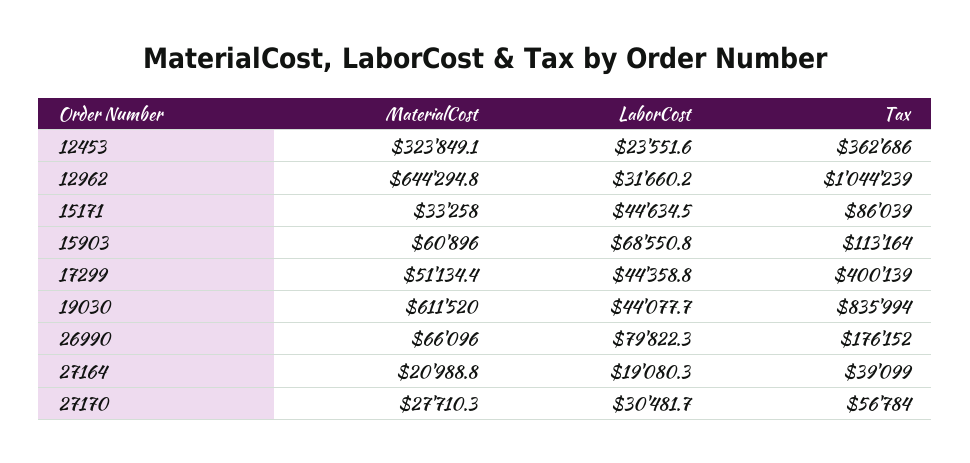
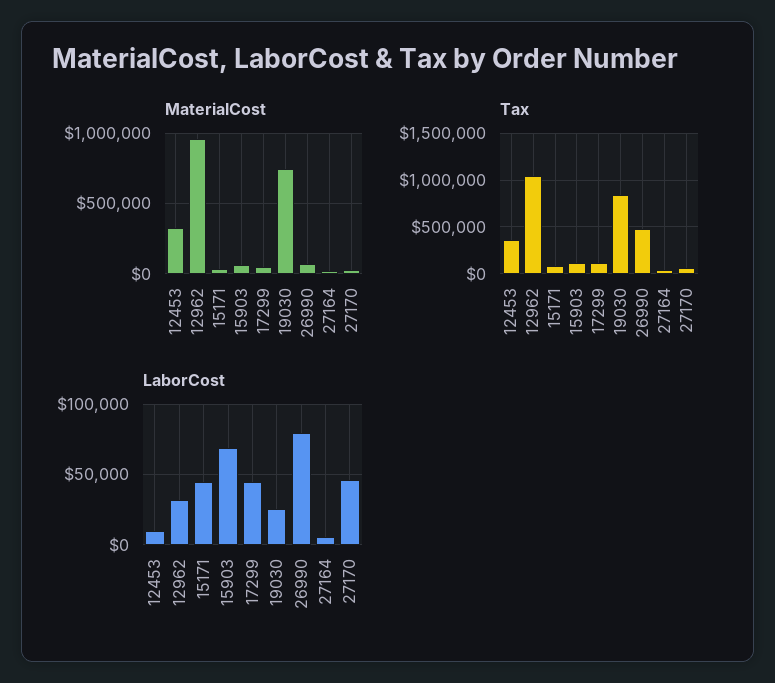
  {
    "MaterialCost": {
      "12453": 323849.1,
-     "12962": 644294.8,
+     "12962": 950000,
      "15171": 33258,
      "15903": 60896,
      "17299": 51134.4,
-     "19030": 611520,
+     "19030": 750000,
      "26990": 66096,
      "27164": 20988.8,
      "27170": 27710.3
    },
    "LaborCost": {
-     "12453": 23551.6,
+     "12453": 10000,
      "12962": 31660.2,
      "15171": 44634.5,
      "15903": 68550.8,
      "17299": 44358.8,
-     "19030": 44077.7,
+     "19030": 25000,
      "26990": 79822.3,
-     "27164": 19080.3,
+     "27164": 5000,
-     "27170": 30481.7
+     "27170": 45000
    },
    "Tax": {
      "12453": 362686,
      "12962": 1044239,
      "15171": 86039,
      "15903": 113164,
-     "17299": 400139,
+     "17299": 100000,
      "19030": 835994,
-     "26990": 176152,
+     "26990": 500000,
      "27164": 39099,
      "27170": 56784
    }
  }

